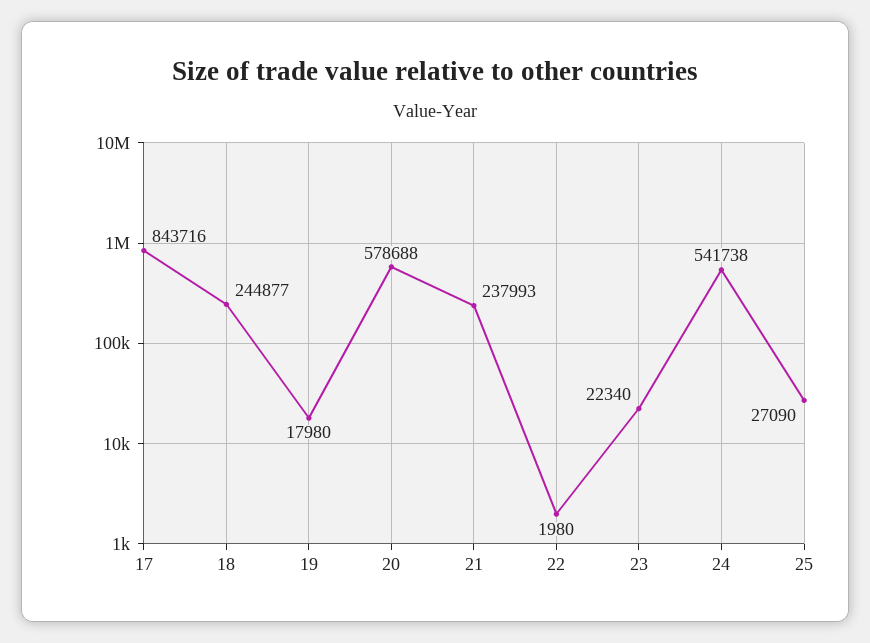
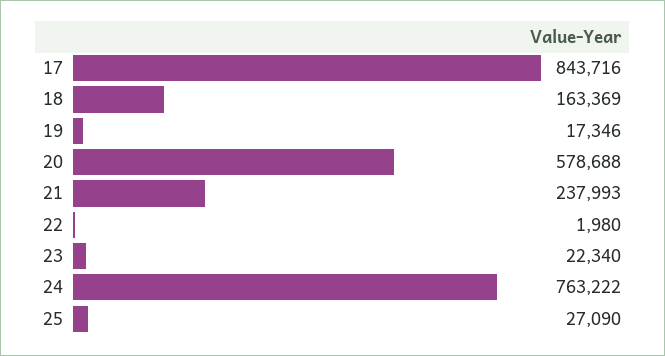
  {
    "17": 843716,
-   "18": 244877,
+   "18": 163369,
-   "19": 17980,
+   "19": 17346,
    "20": 578688,
    "21": 237993,
    "22": 1980,
    "23": 22340,
-   "24": 541738,
+   "24": 763222,
    "25": 27090
  }

